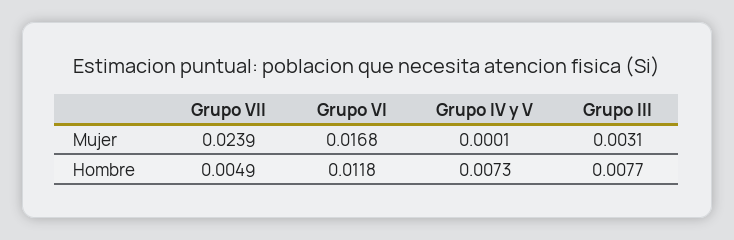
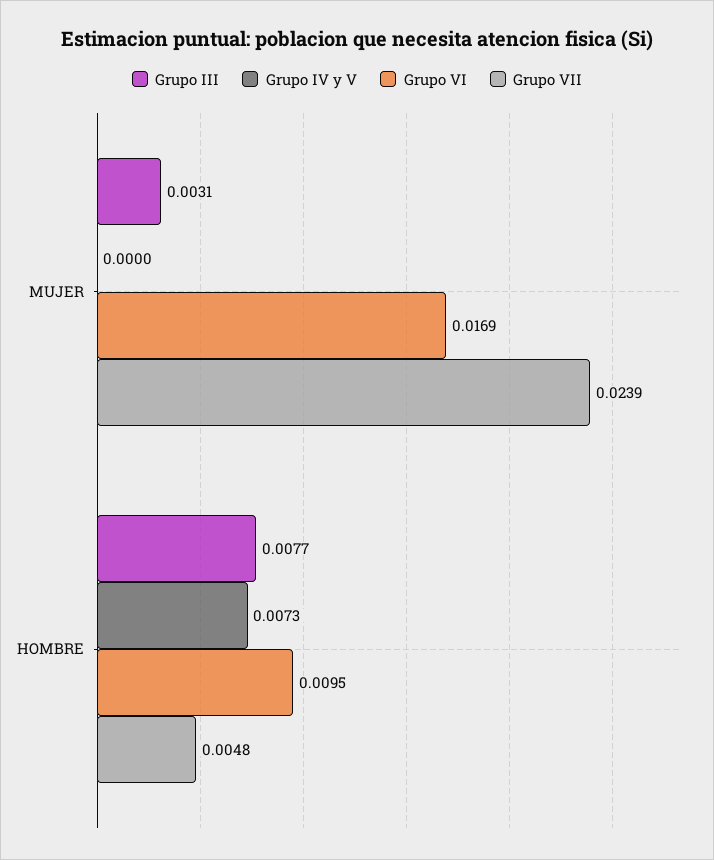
  {
    "Grupo VII": {
      "Mujer": 0.0239,
-     "Hombre": 0.0049
+     "Hombre": 0.0048
    },
    "Grupo VI": {
-     "Mujer": 0.0168,
+     "Mujer": 0.0169,
-     "Hombre": 0.0118
+     "Hombre": 0.0095
    },
    "Grupo IV y V": {
-     "Mujer": 0.0001,
+     "Mujer": 0,
      "Hombre": 0.0073
    },
    "Grupo III": {
      "Mujer": 0.0031,
      "Hombre": 0.0077
    }
  }

